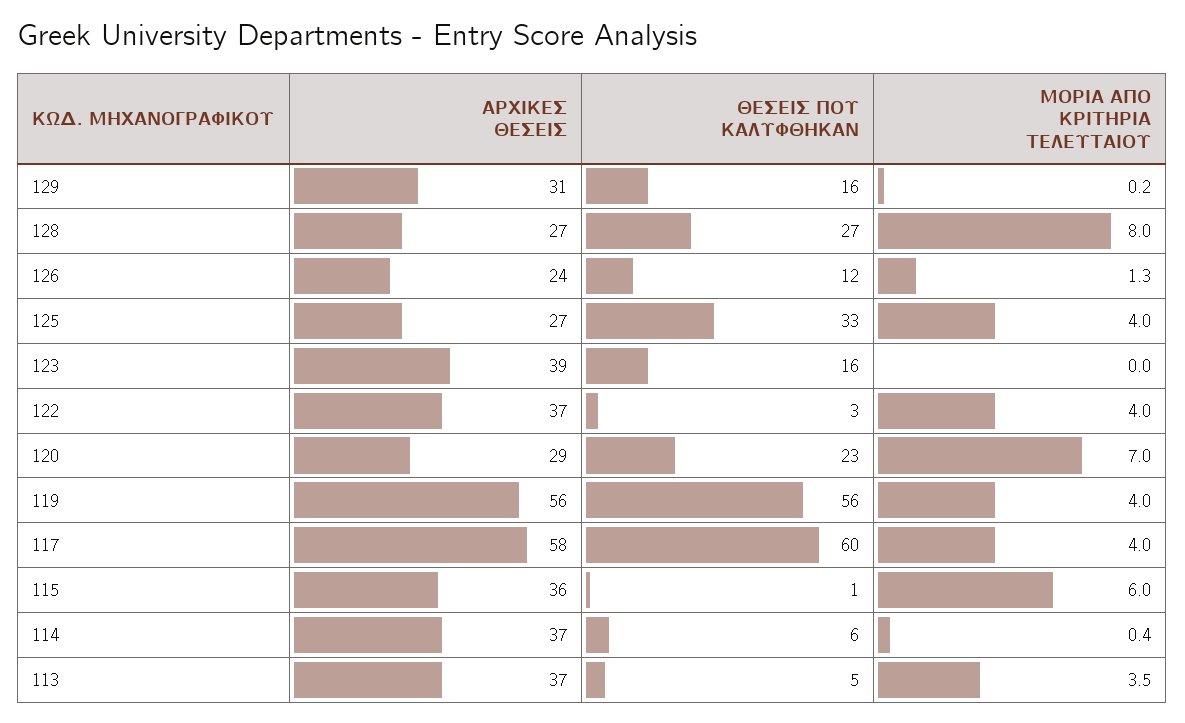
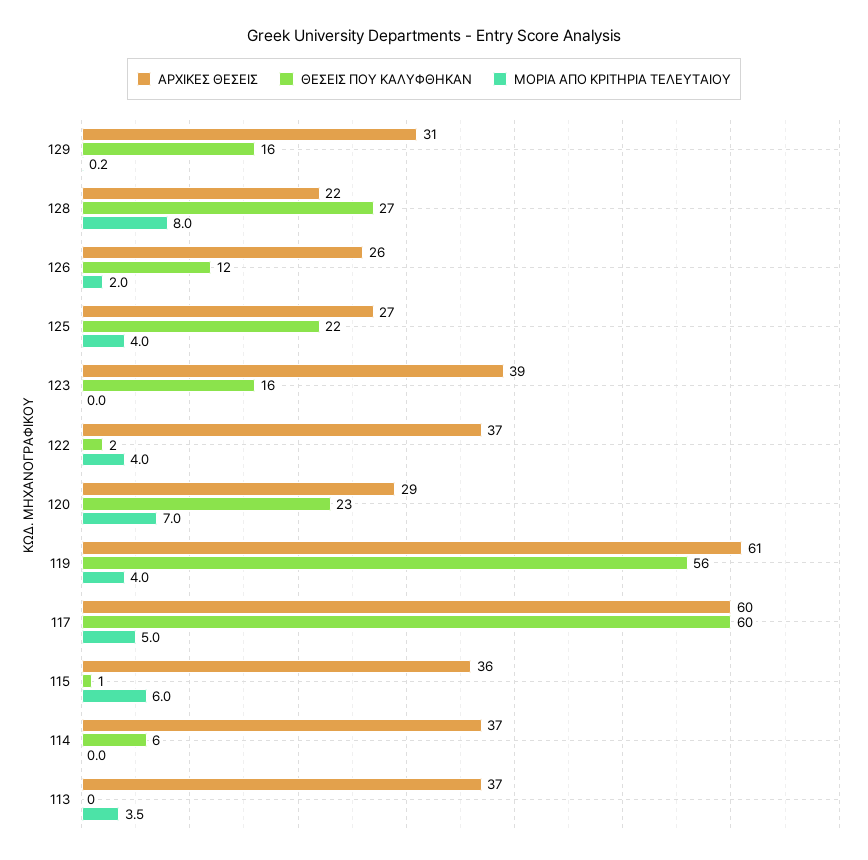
  {
    "ΑΡΧΙΚΕΣ ΘΕΣΕΙΣ": {
      "129": 31,
-     "128": 27,
+     "128": 22,
-     "126": 24,
+     "126": 26,
      "125": 27,
      "123": 39,
      "122": 37,
      "120": 29,
-     "119": 56,
+     "119": 61,
-     "117": 58,
+     "117": 60,
      "115": 36,
      "114": 37,
      "113": 37
    },
    "ΘΕΣΕΙΣ ΠΟΥ ΚΑΛΥΦΘΗΚΑΝ": {
      "129": 16,
      "128": 27,
      "126": 12,
-     "125": 33,
+     "125": 22,
      "123": 16,
-     "122": 3,
+     "122": 2,
      "120": 23,
      "119": 56,
      "117": 60,
      "115": 1,
      "114": 6,
-     "113": 5
+     "113": 0
    },
    "ΜΟΡΙΑ ΑΠΟ ΚΡΙΤΗΡΙΑ ΤΕΛΕΥΤΑΙΟΥ": {
      "129": 0.2,
      "128": 8,
-     "126": 1.3,
+     "126": 2,
      "125": 4,
      "123": 0,
      "122": 4,
      "120": 7,
      "119": 4,
-     "117": 4,
+     "117": 5,
      "115": 6,
-     "114": 0.4,
+     "114": 0,
      "113": 3.5
    }
  }

